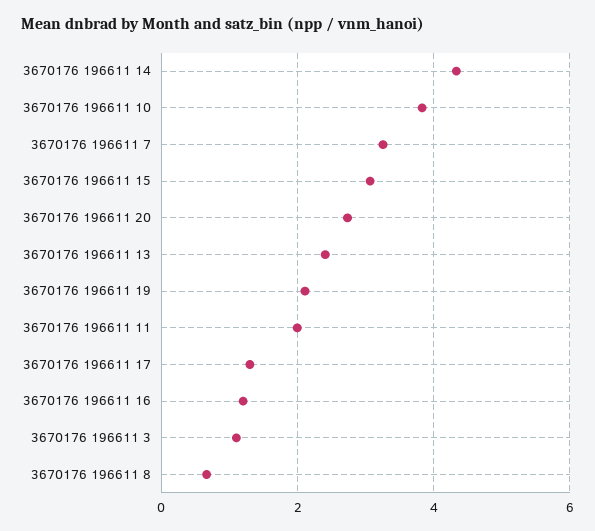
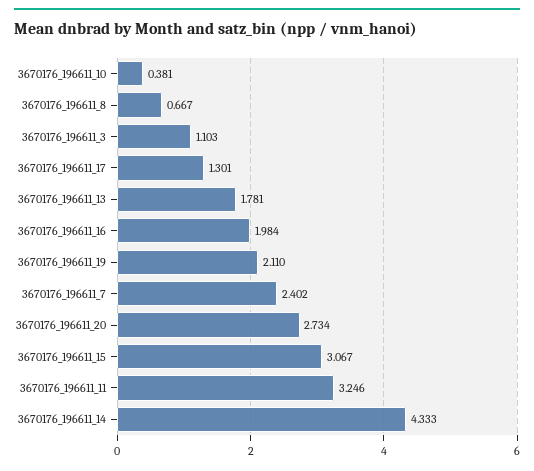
  {
    "3670176 196611 14": 4.333,
-   "3670176 196611 10": 3.8,
+   "3670176 196611 10": 0.381,
-   "3670176 196611 7": 3.2,
+   "3670176 196611 7": 2.402,
    "3670176 196611 15": 3.067,
    "3670176 196611 20": 2.734,
-   "3670176 196611 13": 2.4,
+   "3670176 196611 13": 1.781,
    "3670176 196611 19": 2.11,
-   "3670176 196611 11": 2,
+   "3670176 196611 11": 3.246,
    "3670176 196611 17": 1.301,
-   "3670176 196611 16": 1.2,
+   "3670176 196611 16": 1.984,
    "3670176 196611 3": 1.103,
    "3670176 196611 8": 0.667
  }

